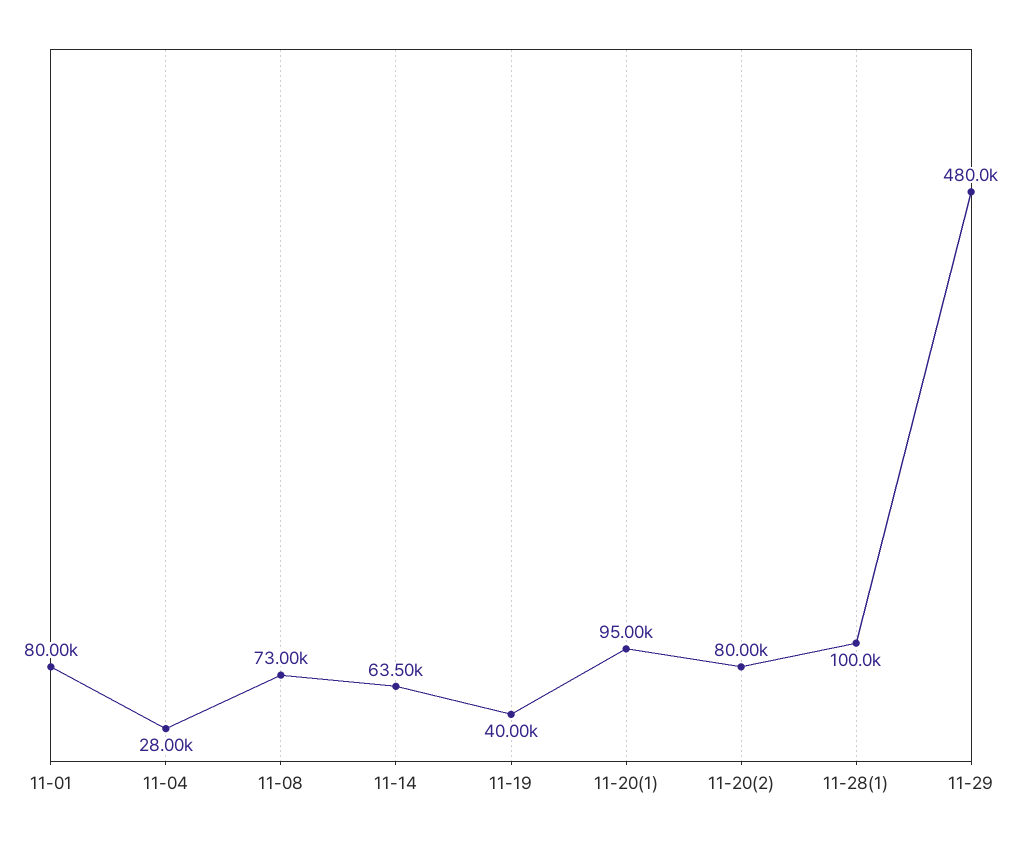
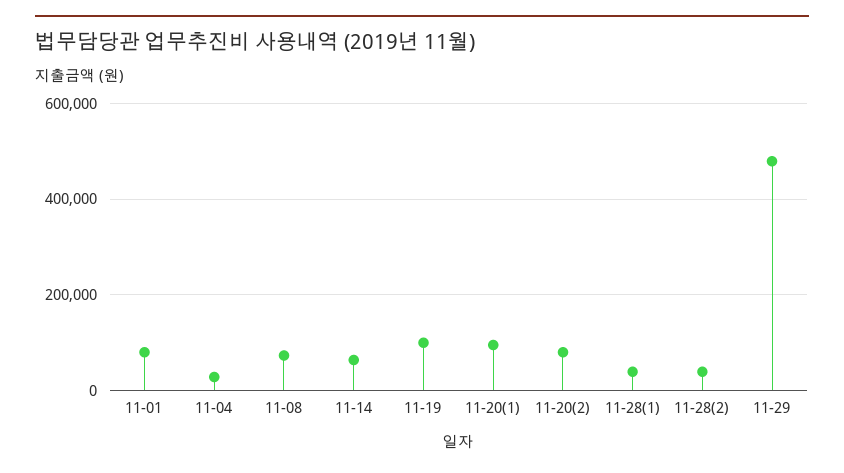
  {
    "11-01": 80000,
    "11-04": 28000,
    "11-08": 73000,
    "11-14": 63500,
-   "11-19": 40000,
+   "11-19": 100000,
    "11-20(1)": 95000,
    "11-20(2)": 80000,
-   "11-28(1)": 100000,
+   "11-28(1)": 40000,
-   "11-29": 480000
+   "11-29": 480000,
+   "11-28(2)": 40000
  }

